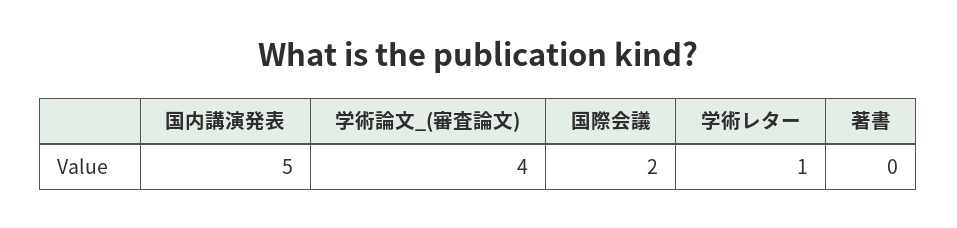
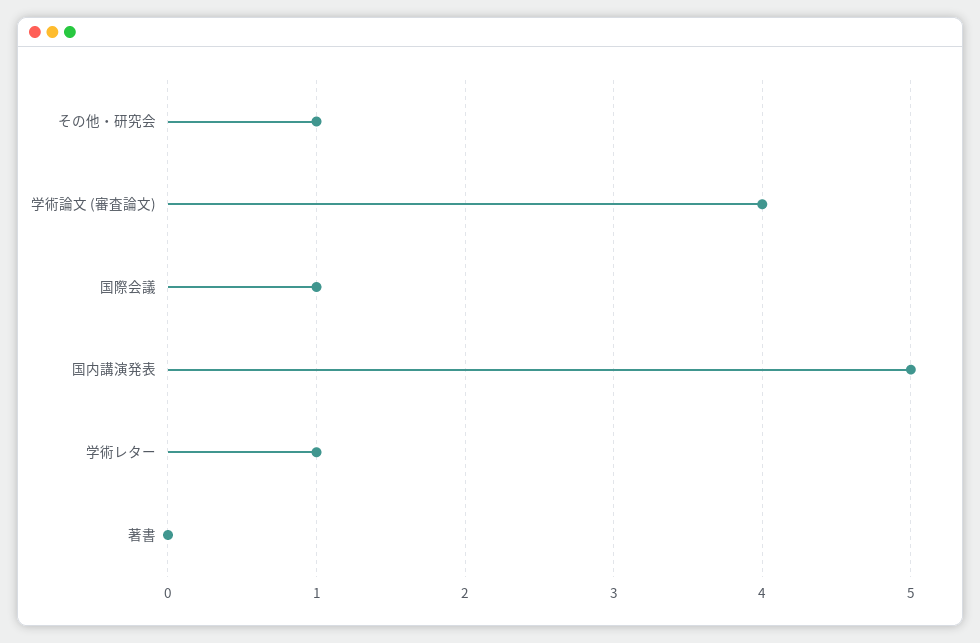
  {
    "国内講演発表": 5,
    "学術論文_(審査論文)": 4,
-   "国際会議": 2,
+   "国際会議": 1,
    "学術レター": 1,
-   "著書": 0
+   "著書": 0,
+   "その他・研究会": 1
  }

